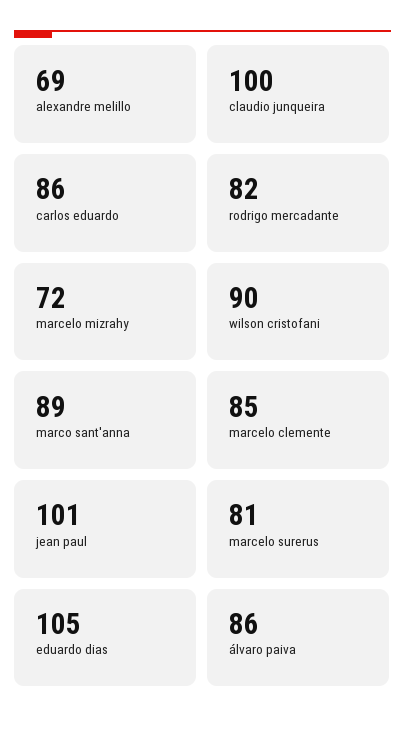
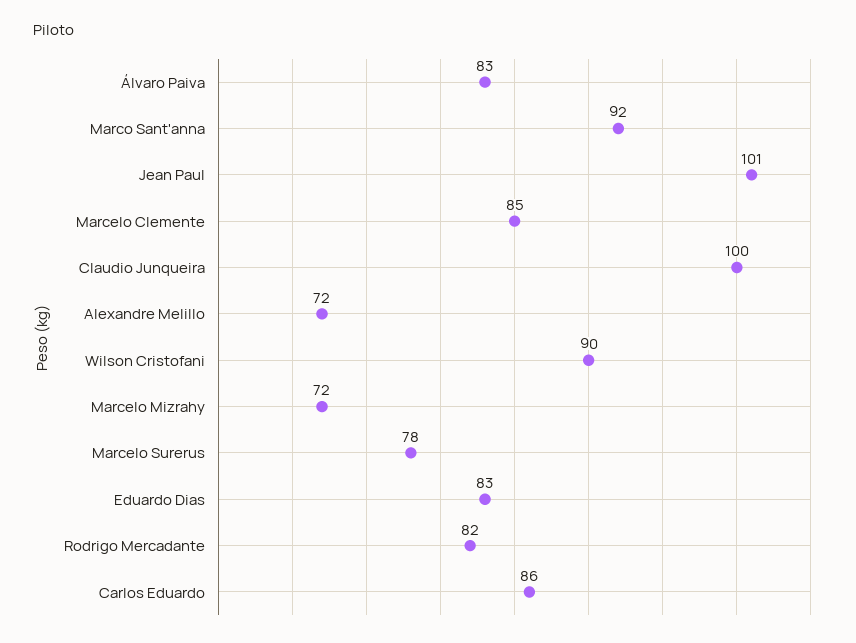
  {
-   "alexandre melillo": 69,
+   "alexandre melillo": 72,
    "claudio junqueira": 100,
    "carlos eduardo": 86,
    "rodrigo mercadante": 82,
    "marcelo mizrahy": 72,
    "wilson cristofani": 90,
-   "marco sant'anna": 89,
+   "marco sant'anna": 92,
    "marcelo clemente": 85,
    "jean paul": 101,
-   "marcelo surerus": 81,
+   "marcelo surerus": 78,
-   "eduardo dias": 105,
+   "eduardo dias": 83,
-   "álvaro paiva": 86
+   "álvaro paiva": 83
  }

